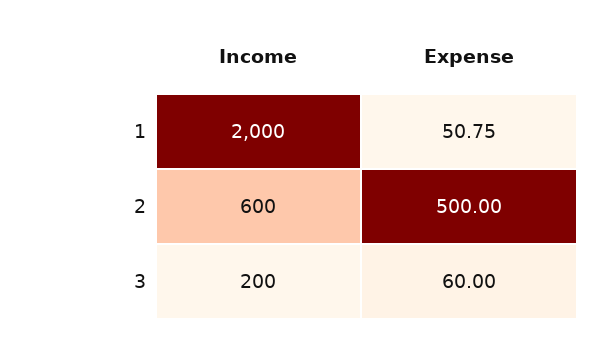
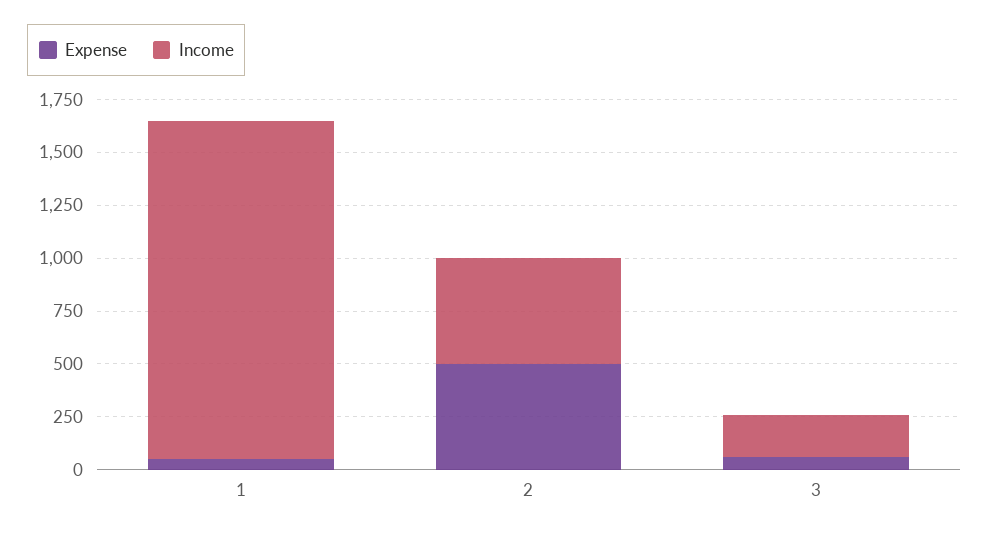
  {
    "Income": {
-     "1": 2000,
+     "1": 1600,
-     "2": 600,
+     "2": 500,
      "3": 200
    },
    "Expense": {
      "1": 50.75,
      "2": 500,
      "3": 60
    }
  }

